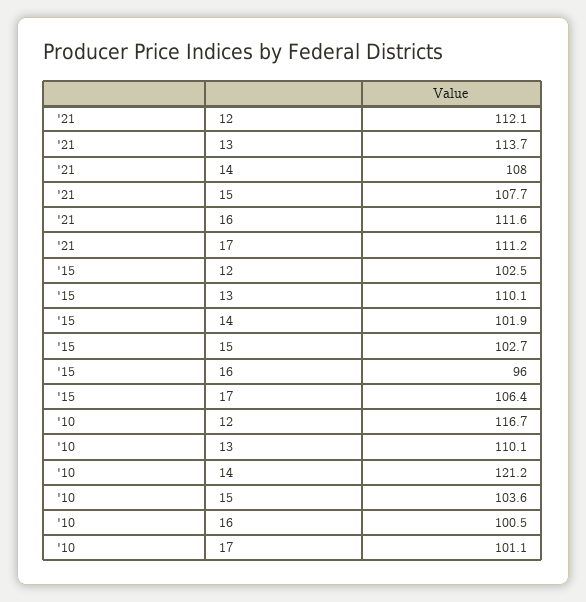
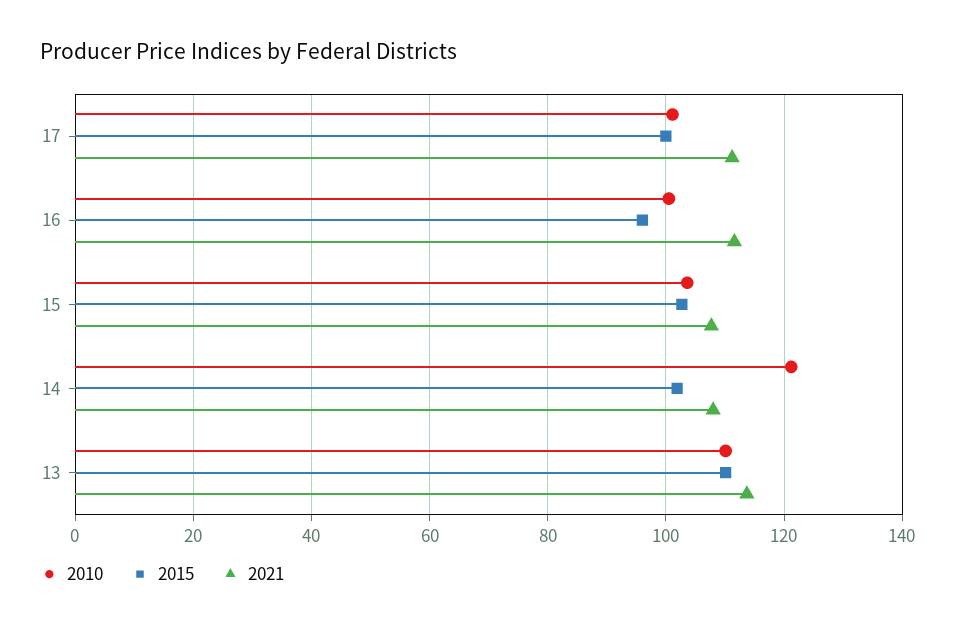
  {
    "'21": {
-     "12": 112.1,
      "13": 113.7,
      "14": 108,
      "15": 107.7,
      "16": 111.6,
      "17": 111.2
    },
    "'15": {
-     "12": 102.5,
      "13": 110.1,
      "14": 101.9,
      "15": 102.7,
      "16": 96,
-     "17": 106.4
+     "17": 100
    },
    "'10": {
-     "12": 116.7,
      "13": 110.1,
      "14": 121.2,
      "15": 103.6,
      "16": 100.5,
      "17": 101.1
    }
  }

